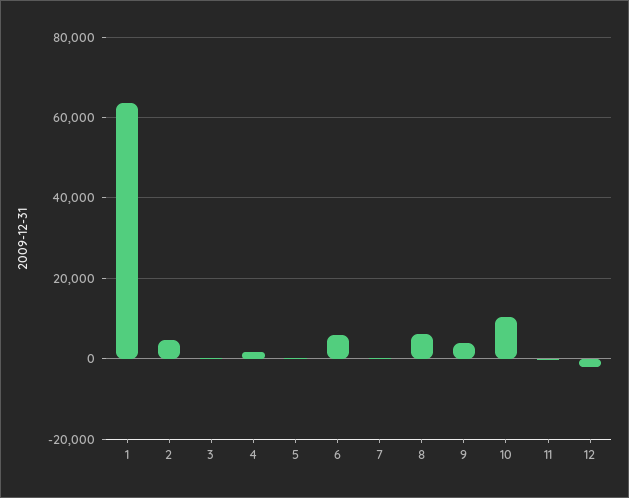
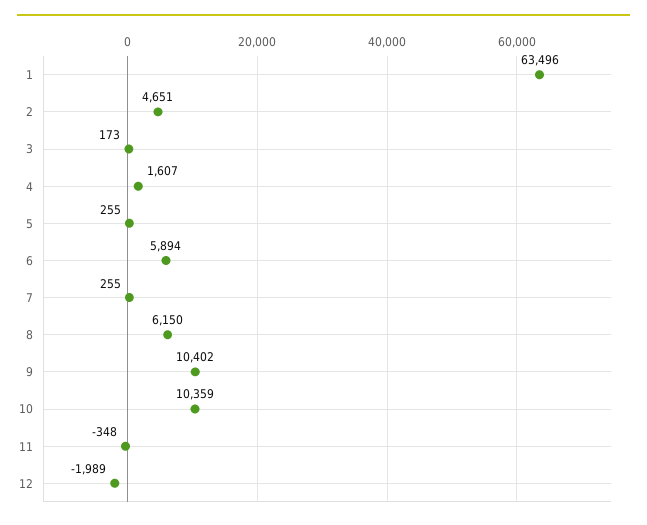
  {
    "1": 63496,
    "2": 4651,
    "3": 173,
    "4": 1607,
    "5": 255,
    "6": 5894,
    "7": 255,
    "8": 6150,
-   "9": 4000,
+   "9": 10402,
    "10": 10359,
    "11": -348,
    "12": -1989
  }

